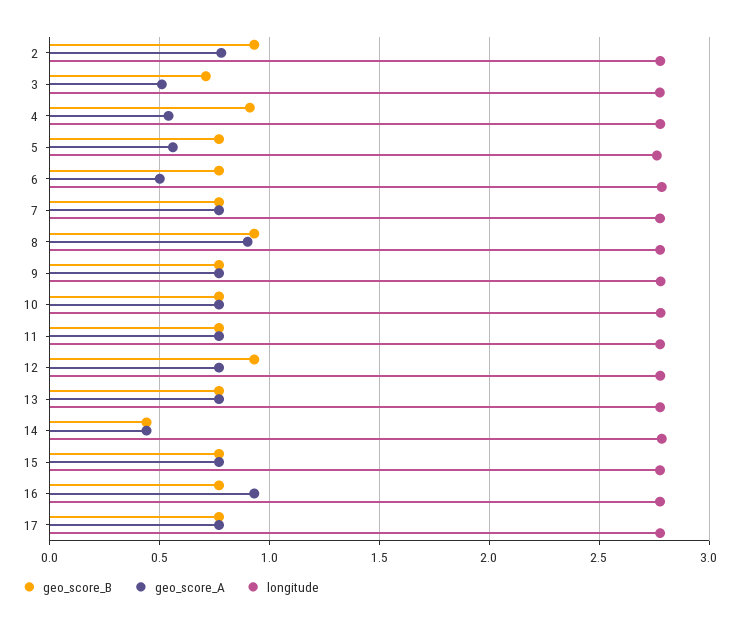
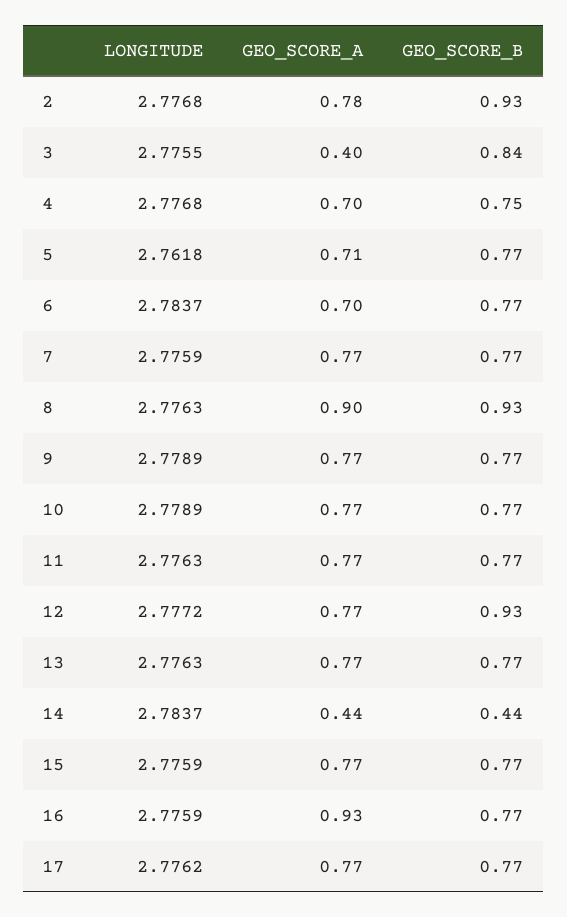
  {
    "geo_score_B": {
      "2": 0.93,
-     "3": 0.7,
+     "3": 0.84,
-     "4": 0.9,
+     "4": 0.75,
      "5": 0.77,
      "6": 0.77,
      "7": 0.77,
      "8": 0.93,
      "9": 0.77,
      "10": 0.77,
      "11": 0.77,
      "12": 0.93,
      "13": 0.77,
      "14": 0.44,
      "15": 0.77,
      "16": 0.77,
      "17": 0.77
    },
    "geo_score_A": {
      "2": 0.78,
-     "3": 0.5,
+     "3": 0.4,
-     "4": 0.55,
+     "4": 0.7,
-     "5": 0.55,
+     "5": 0.71,
-     "6": 0.5,
+     "6": 0.7,
      "7": 0.77,
      "8": 0.9,
      "9": 0.77,
      "10": 0.77,
      "11": 0.77,
      "12": 0.77,
      "13": 0.77,
      "14": 0.44,
      "15": 0.77,
      "16": 0.93,
      "17": 0.77
    },
    "longitude": {
      "2": 2.7768,
      "3": 2.7755,
      "4": 2.7768,
      "5": 2.7618,
      "6": 2.7837,
      "7": 2.7759,
      "8": 2.7763,
      "9": 2.7789,
      "10": 2.7789,
      "11": 2.7763,
      "12": 2.7772,
      "13": 2.7763,
      "14": 2.7837,
      "15": 2.7759,
      "16": 2.7759,
      "17": 2.7762
    }
  }

